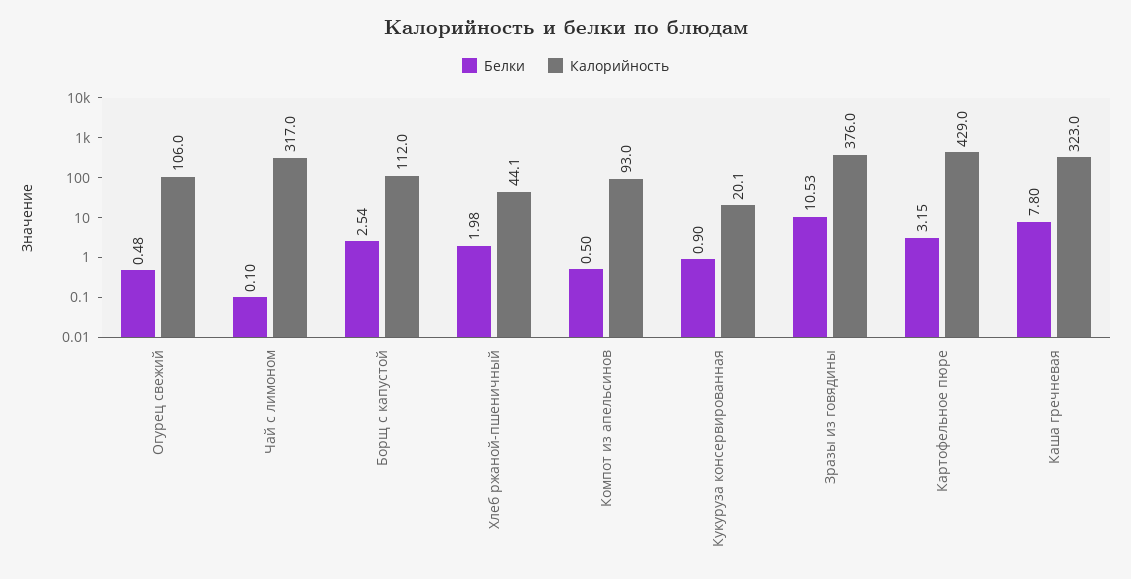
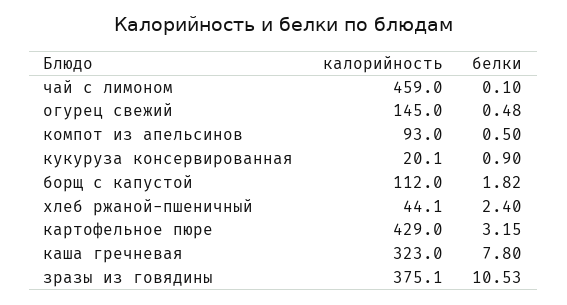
  {
    "Белки": {
      "Огурец свежий": 0.48,
      "Чай с лимоном": 0.1,
-     "Борщ с капустой": 2.54,
+     "Борщ с капустой": 1.82,
-     "Хлеб ржаной-пшеничный": 1.98,
+     "Хлеб ржаной-пшеничный": 2.4,
      "Компот из апельсинов": 0.5,
      "Кукуруза консервированная": 0.9,
      "Зразы из говядины": 10.53,
      "Картофельное пюре": 3.15,
      "Каша гречневая": 7.8
    },
    "Калорийность": {
-     "Огурец свежий": 106,
+     "Огурец свежий": 145,
-     "Чай с лимоном": 317,
+     "Чай с лимоном": 459,
      "Борщ с капустой": 112,
      "Хлеб ржаной-пшеничный": 44.1,
      "Компот из апельсинов": 93,
      "Кукуруза консервированная": 20.1,
-     "Зразы из говядины": 376,
+     "Зразы из говядины": 375.1,
      "Картофельное пюре": 429,
      "Каша гречневая": 323
    }
  }

